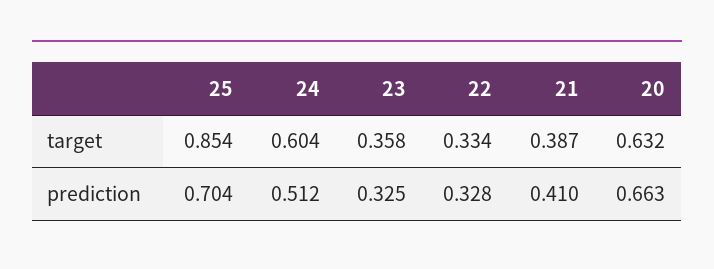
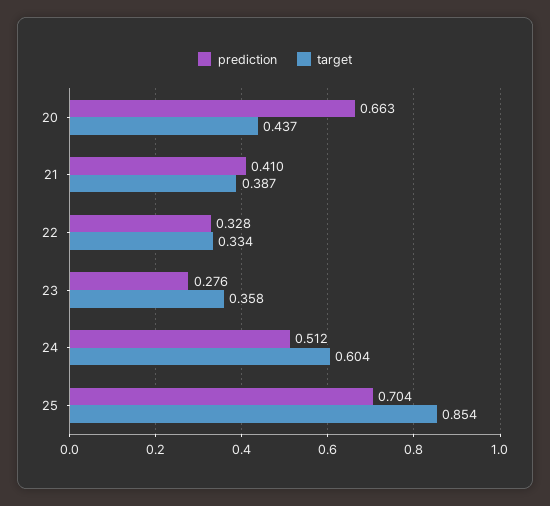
  {
    "target": {
      "25": 0.854,
      "24": 0.604,
      "23": 0.358,
      "22": 0.334,
      "21": 0.387,
-     "20": 0.632
+     "20": 0.437
    },
    "prediction": {
      "25": 0.704,
      "24": 0.512,
-     "23": 0.325,
+     "23": 0.276,
      "22": 0.328,
      "21": 0.41,
      "20": 0.663
    }
  }

